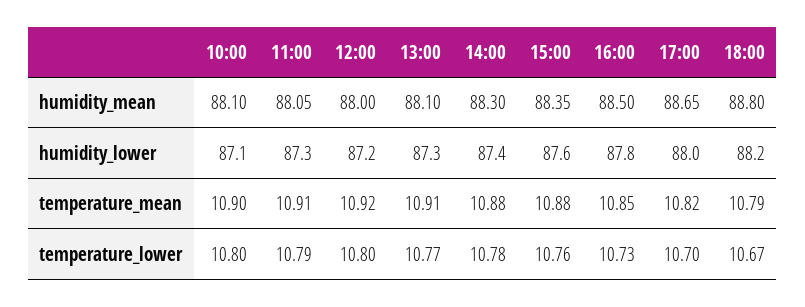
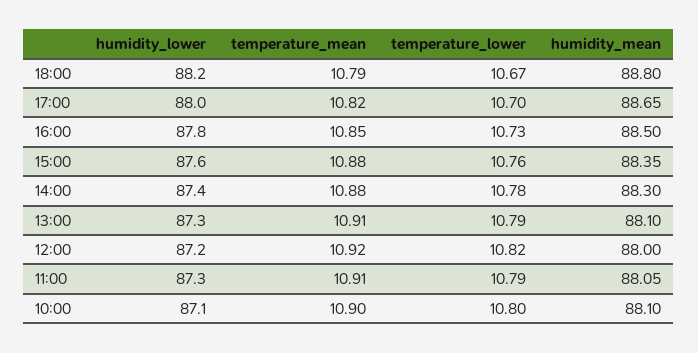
  {
    "10:00": {
      "humidity_mean": 88.1,
      "humidity_lower": 87.1,
      "temperature_mean": 10.9,
      "temperature_lower": 10.8
    },
    "11:00": {
      "humidity_mean": 88.05,
      "humidity_lower": 87.3,
      "temperature_mean": 10.91,
      "temperature_lower": 10.79
    },
    "12:00": {
      "humidity_mean": 88,
      "humidity_lower": 87.2,
      "temperature_mean": 10.92,
-     "temperature_lower": 10.8
+     "temperature_lower": 10.82
    },
    "13:00": {
      "humidity_mean": 88.1,
      "humidity_lower": 87.3,
      "temperature_mean": 10.91,
-     "temperature_lower": 10.77
+     "temperature_lower": 10.79
    },
    "14:00": {
      "humidity_mean": 88.3,
      "humidity_lower": 87.4,
      "temperature_mean": 10.88,
      "temperature_lower": 10.78
    },
    "15:00": {
      "humidity_mean": 88.35,
      "humidity_lower": 87.6,
      "temperature_mean": 10.88,
      "temperature_lower": 10.76
    },
    "16:00": {
      "humidity_mean": 88.5,
      "humidity_lower": 87.8,
      "temperature_mean": 10.85,
      "temperature_lower": 10.73
    },
    "17:00": {
      "humidity_mean": 88.65,
      "humidity_lower": 88,
      "temperature_mean": 10.82,
      "temperature_lower": 10.7
    },
    "18:00": {
      "humidity_mean": 88.8,
      "humidity_lower": 88.2,
      "temperature_mean": 10.79,
      "temperature_lower": 10.67
    }
  }

